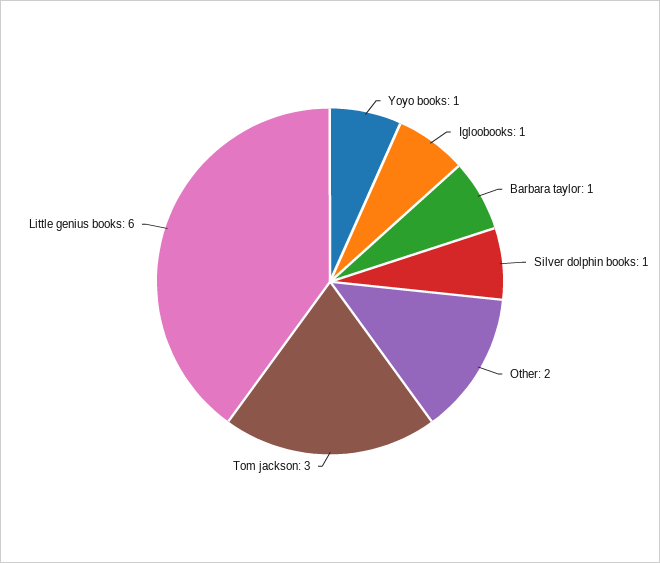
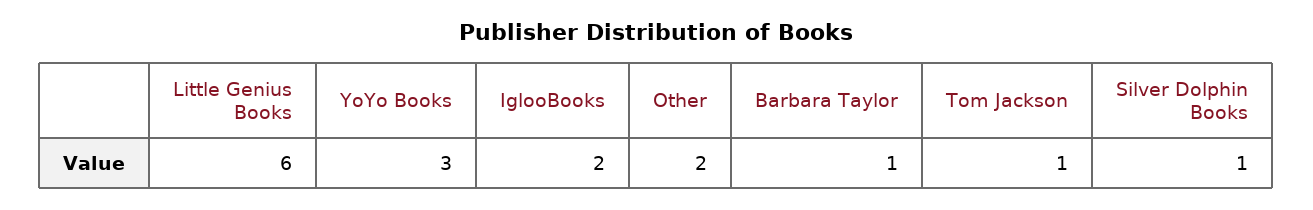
  {
-   "Yoyo books": 1,
+   "Yoyo books": 3,
-   "Igloobooks": 1,
+   "Igloobooks": 2,
    "Barbara taylor": 1,
    "Silver dolphin books": 1,
    "Other": 2,
-   "Tom jackson": 3,
+   "Tom jackson": 1,
    "Little genius books": 6
  }

